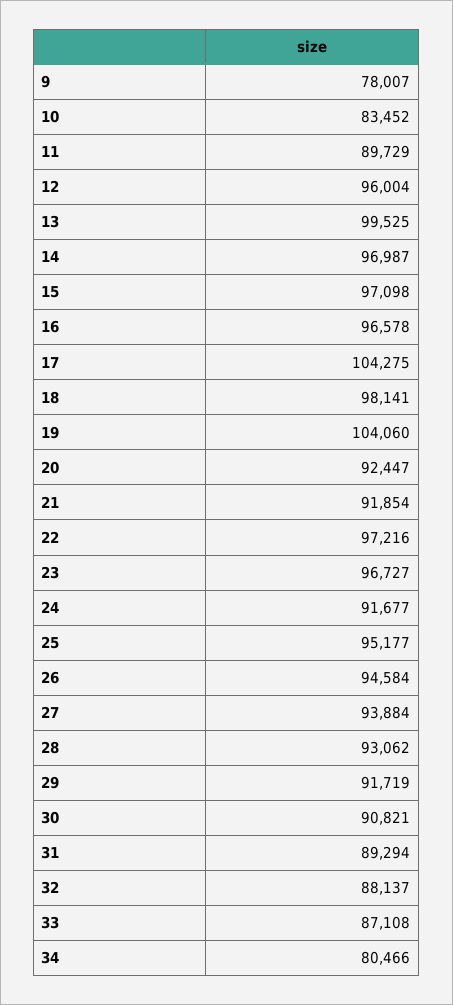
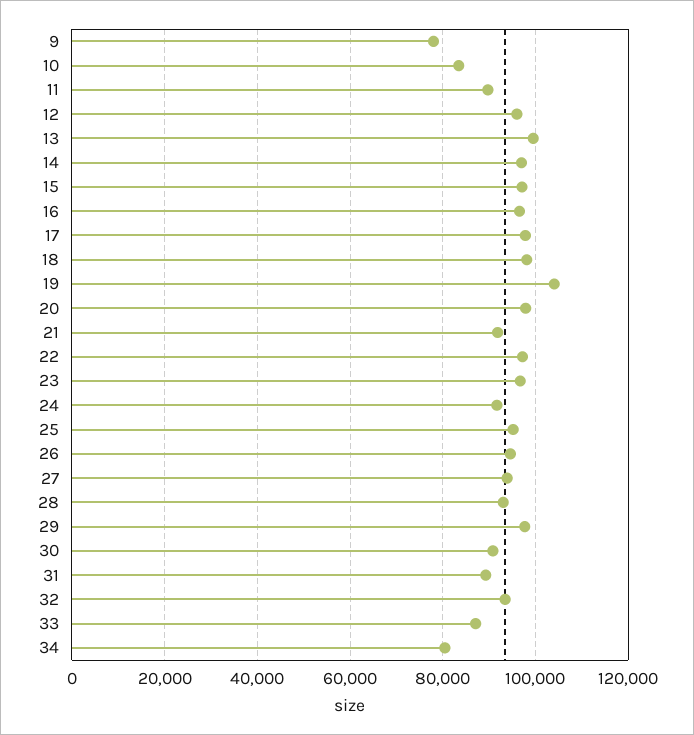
  {
    "9": 78007,
    "10": 83452,
    "11": 89729,
    "12": 96004,
    "13": 99525,
    "14": 96987,
    "15": 97098,
    "16": 96578,
-   "17": 104275,
+   "17": 98000,
    "18": 98141,
    "19": 104060,
-   "20": 92447,
+   "20": 98000,
    "21": 91854,
    "22": 97216,
    "23": 96727,
    "24": 91677,
    "25": 95177,
    "26": 94584,
    "27": 93884,
    "28": 93062,
-   "29": 91719,
+   "29": 98000,
    "30": 90821,
    "31": 89294,
-   "32": 88137,
+   "32": 94000,
    "33": 87108,
    "34": 80466
  }

